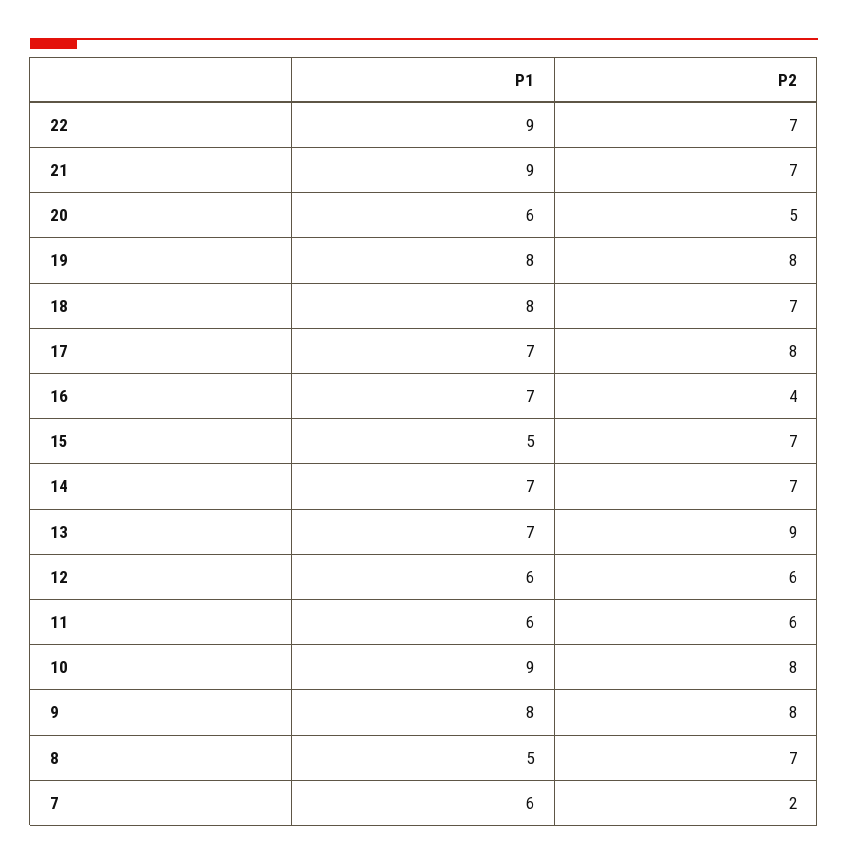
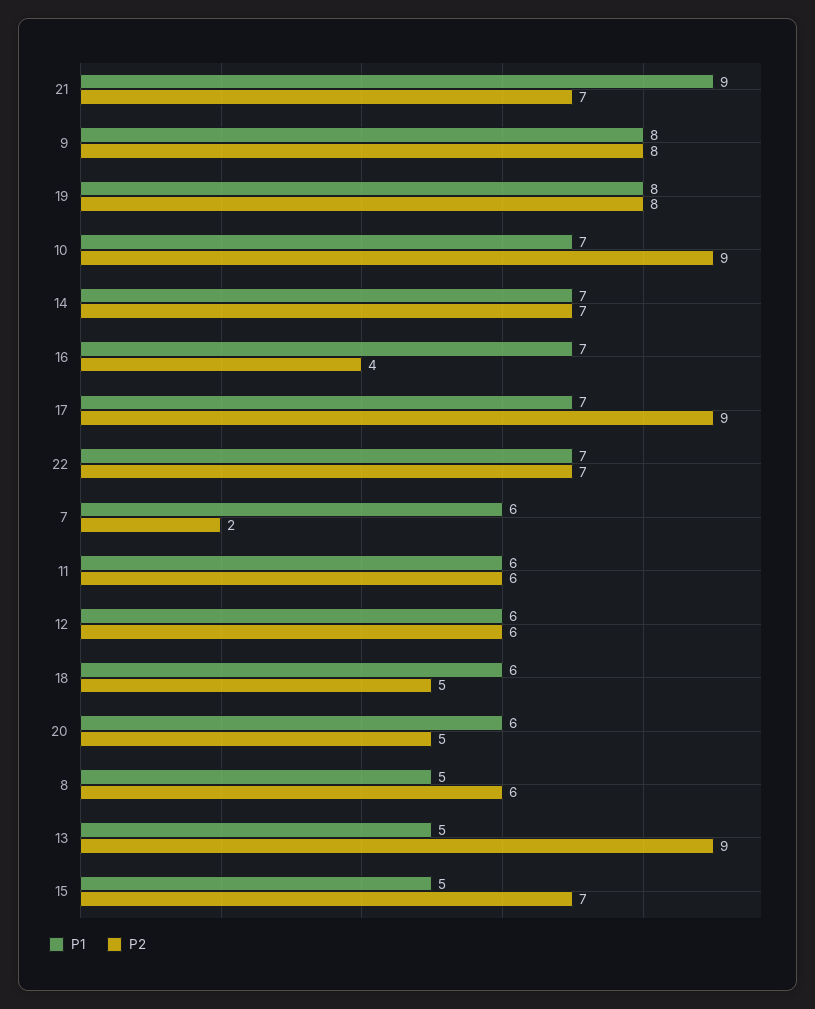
  {
    "P1": {
-     "22": 9,
+     "22": 7,
      "21": 9,
      "20": 6,
      "19": 8,
-     "18": 8,
+     "18": 6,
      "17": 7,
      "16": 7,
      "15": 5,
      "14": 7,
-     "13": 7,
+     "13": 5,
      "12": 6,
      "11": 6,
-     "10": 9,
+     "10": 7,
      "9": 8,
      "8": 5,
      "7": 6
    },
    "P2": {
      "22": 7,
      "21": 7,
      "20": 5,
      "19": 8,
-     "18": 7,
+     "18": 5,
-     "17": 8,
+     "17": 9,
      "16": 4,
      "15": 7,
      "14": 7,
      "13": 9,
      "12": 6,
      "11": 6,
-     "10": 8,
+     "10": 9,
      "9": 8,
-     "8": 7,
+     "8": 6,
      "7": 2
    }
  }

